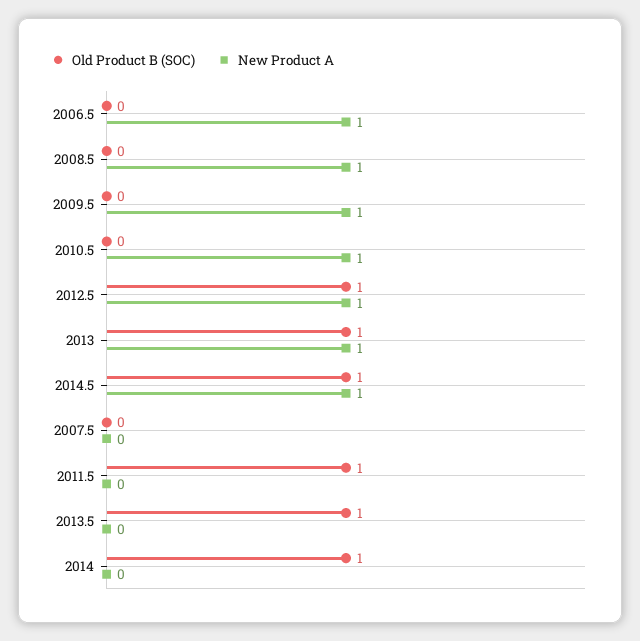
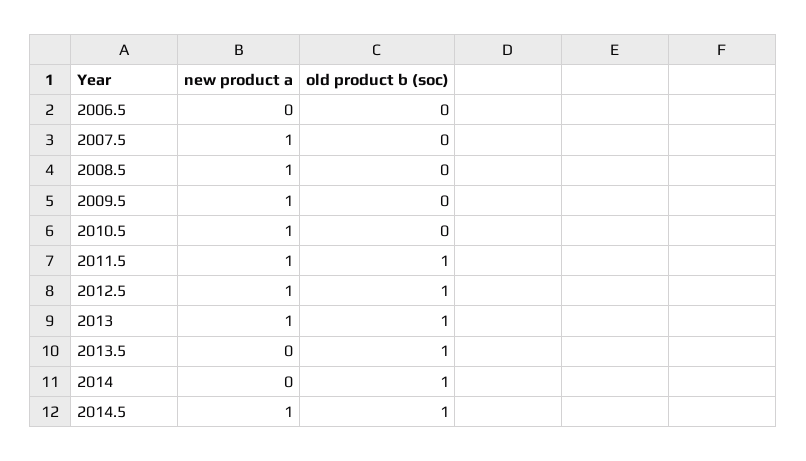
  {
    "Old Product B (SOC)": {
      "2006.5": 0,
      "2008.5": 0,
      "2009.5": 0,
      "2010.5": 0,
      "2012.5": 1,
      "2013": 1,
      "2014.5": 1,
      "2007.5": 0,
      "2011.5": 1,
      "2013.5": 1,
      "2014": 1
    },
    "New Product A": {
-     "2006.5": 1,
+     "2006.5": 0,
      "2008.5": 1,
      "2009.5": 1,
      "2010.5": 1,
      "2012.5": 1,
      "2013": 1,
      "2014.5": 1,
-     "2007.5": 0,
+     "2007.5": 1,
-     "2011.5": 0,
+     "2011.5": 1,
      "2013.5": 0,
      "2014": 0
    }
  }

